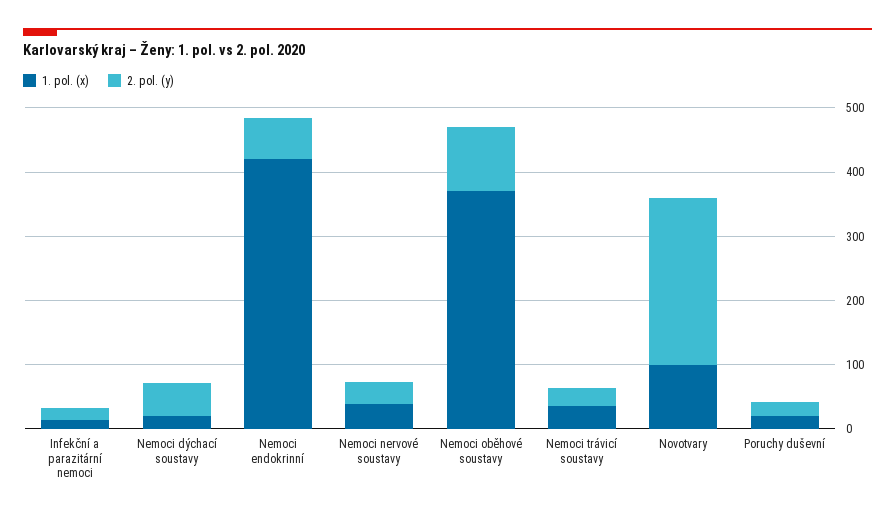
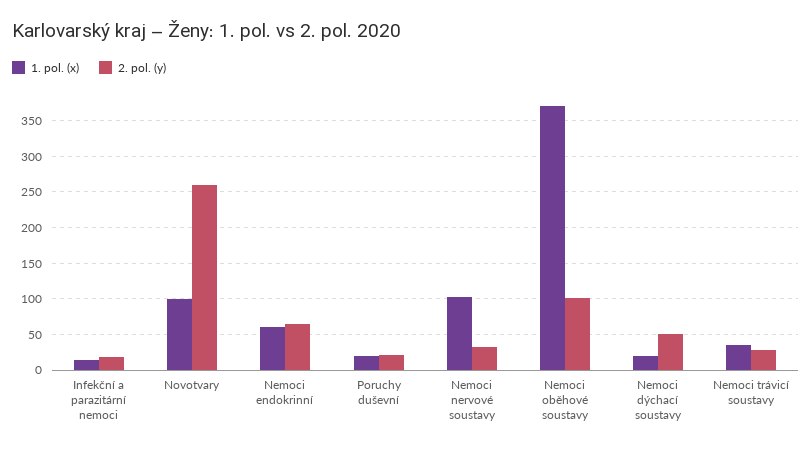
  {
    "1. pol. (x)": {
      "Infekční a parazitární nemoci": 10,
      "Nemoci dýchací soustavy": 20,
-     "Nemoci endokrinní": 420,
+     "Nemoci endokrinní": 60,
-     "Nemoci nervové soustavy": 40,
+     "Nemoci nervové soustavy": 100,
      "Nemoci oběhové soustavy": 370,
      "Nemoci trávicí soustavy": 40,
      "Novotvary": 100,
      "Poruchy duševní": 20
    },
    "2. pol. (y)": {
      "Infekční a parazitární nemoci": 20,
      "Nemoci dýchací soustavy": 50,
      "Nemoci endokrinní": 70,
      "Nemoci nervové soustavy": 30,
      "Nemoci oběhové soustavy": 100,
      "Nemoci trávicí soustavy": 30,
      "Novotvary": 260,
      "Poruchy duševní": 20
    }
  }

